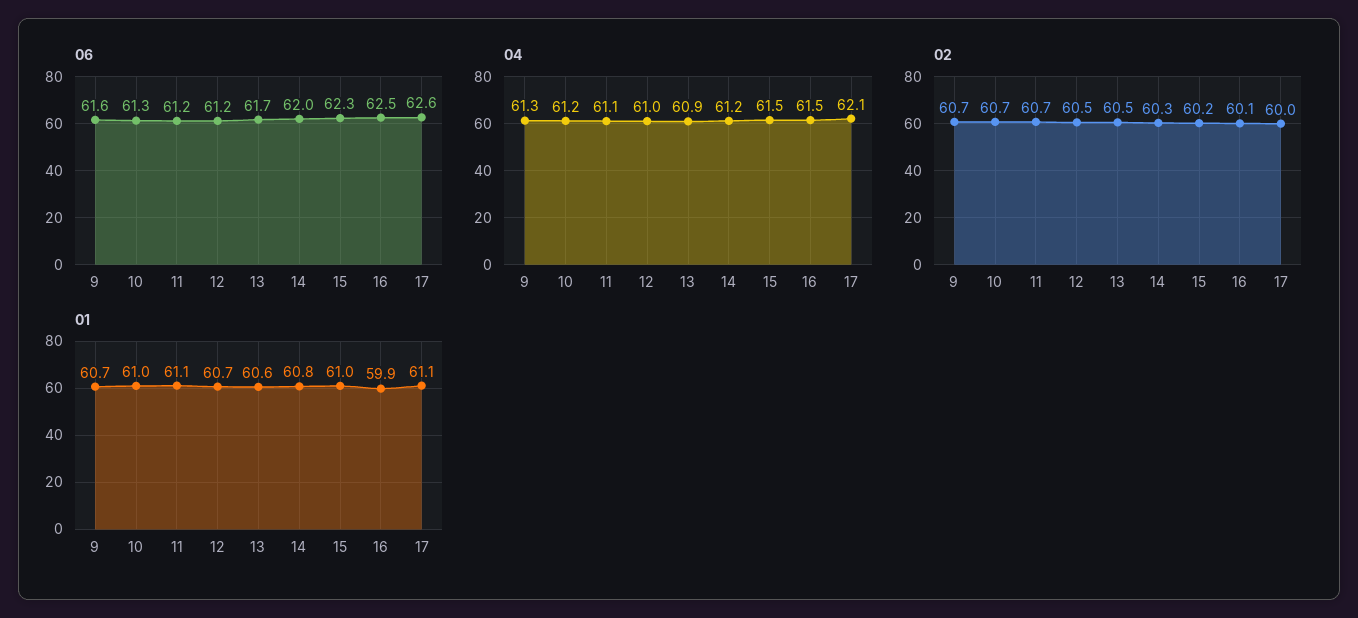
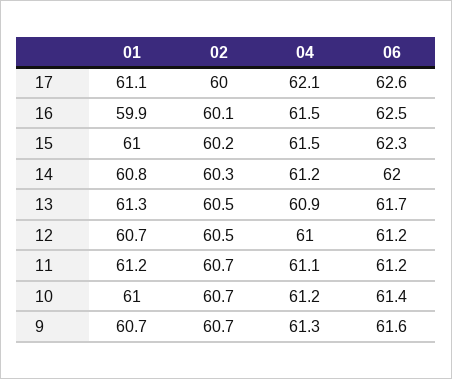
  {
    "06": {
      "9": 61.6,
-     "10": 61.3,
+     "10": 61.4,
      "11": 61.2,
      "12": 61.2,
      "13": 61.7,
      "14": 62,
      "15": 62.3,
      "16": 62.5,
      "17": 62.6
    },
    "04": {
      "9": 61.3,
      "10": 61.2,
      "11": 61.1,
      "12": 61,
      "13": 60.9,
      "14": 61.2,
      "15": 61.5,
      "16": 61.5,
      "17": 62.1
    },
    "02": {
      "9": 60.7,
      "10": 60.7,
      "11": 60.7,
      "12": 60.5,
      "13": 60.5,
      "14": 60.3,
      "15": 60.2,
      "16": 60.1,
      "17": 60
    },
    "01": {
      "9": 60.7,
      "10": 61,
-     "11": 61.1,
+     "11": 61.2,
      "12": 60.7,
-     "13": 60.6,
+     "13": 61.3,
      "14": 60.8,
      "15": 61,
      "16": 59.9,
      "17": 61.1
    }
  }

